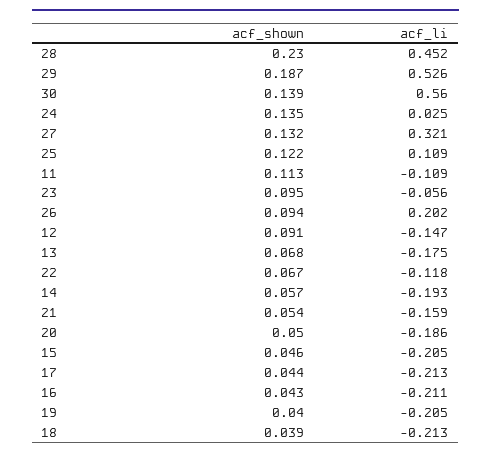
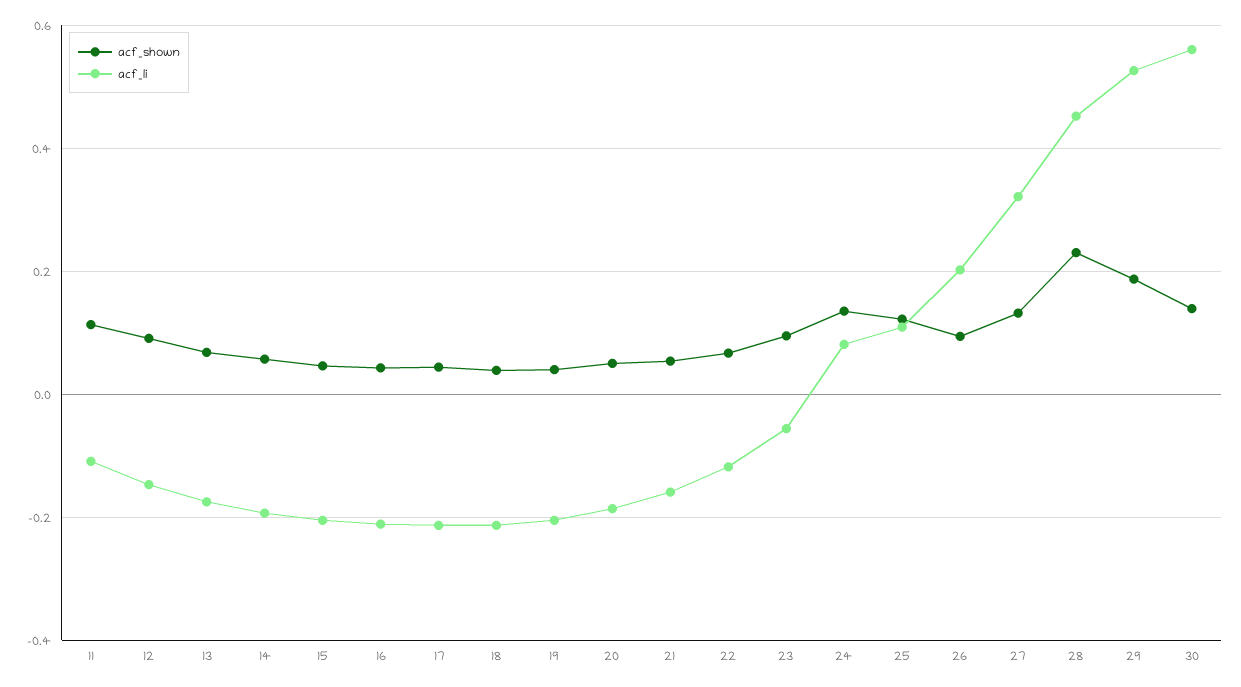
  {
    "acf_shown": {
      "28": 0.23,
      "29": 0.187,
      "30": 0.139,
      "24": 0.135,
      "27": 0.132,
      "25": 0.122,
      "11": 0.113,
      "23": 0.095,
      "26": 0.094,
      "12": 0.091,
      "13": 0.068,
      "22": 0.067,
      "14": 0.057,
      "21": 0.054,
      "20": 0.05,
      "15": 0.046,
      "17": 0.044,
      "16": 0.043,
      "19": 0.04,
      "18": 0.039
    },
    "acf_li": {
      "28": 0.452,
      "29": 0.526,
      "30": 0.56,
-     "24": 0.025,
+     "24": 0.08,
      "27": 0.321,
      "25": 0.109,
      "11": -0.109,
      "23": -0.056,
      "26": 0.202,
      "12": -0.147,
      "13": -0.175,
      "22": -0.118,
      "14": -0.193,
      "21": -0.159,
      "20": -0.186,
      "15": -0.205,
      "17": -0.213,
      "16": -0.211,
      "19": -0.205,
      "18": -0.213
    }
  }

